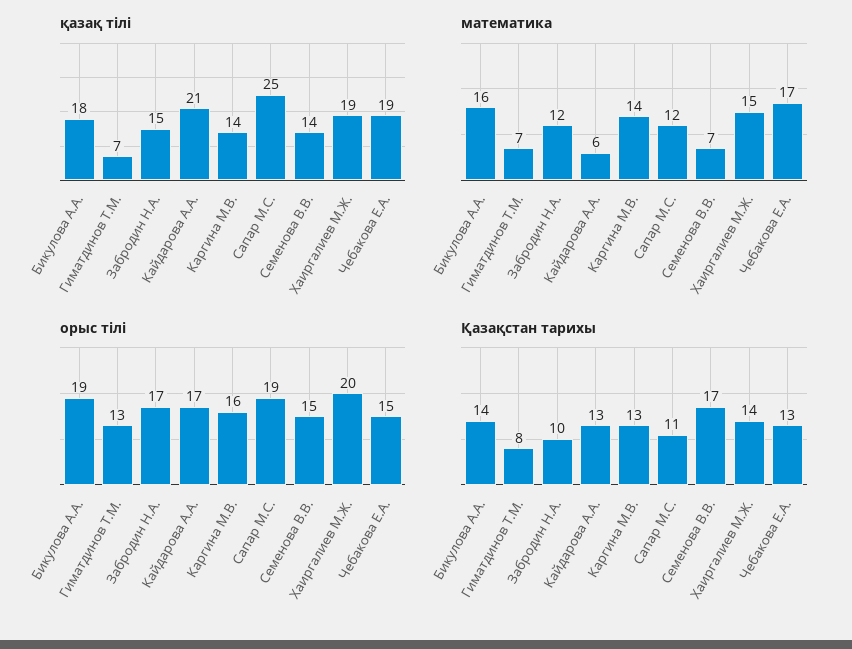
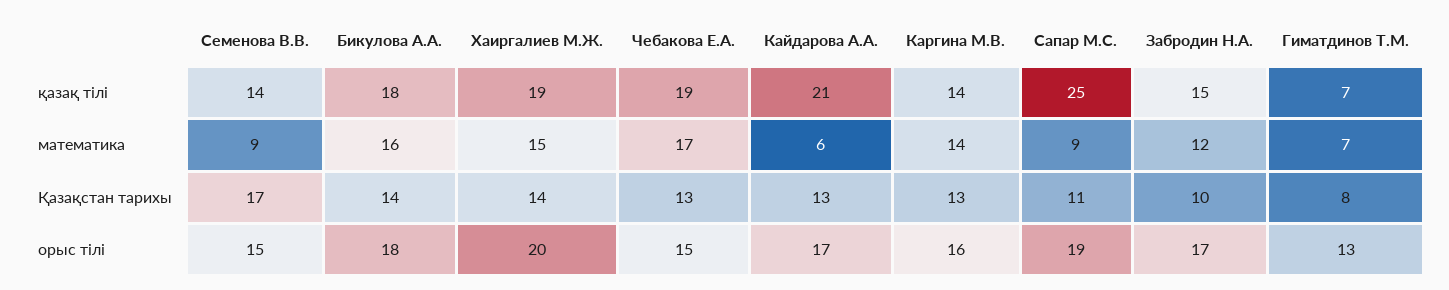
  {
    "қазақ тілі": {
      "Бикулова А.А.": 18,
      "Гиматдинов Т.М.": 7,
      "Забродин Н.А.": 15,
      "Кайдарова А.А.": 21,
      "Каргина М.В.": 14,
      "Сапар М.С.": 25,
      "Семенова В.В.": 14,
      "Хаиргалиев М.Ж.": 19,
      "Чебакова Е.А.": 19
    },
    "математика": {
      "Бикулова А.А.": 16,
      "Гиматдинов Т.М.": 7,
      "Забродин Н.А.": 12,
      "Кайдарова А.А.": 6,
      "Каргина М.В.": 14,
-     "Сапар М.С.": 12,
+     "Сапар М.С.": 9,
-     "Семенова В.В.": 7,
+     "Семенова В.В.": 9,
      "Хаиргалиев М.Ж.": 15,
      "Чебакова Е.А.": 17
    },
    "орыс тілі": {
-     "Бикулова А.А.": 19,
+     "Бикулова А.А.": 18,
      "Гиматдинов Т.М.": 13,
      "Забродин Н.А.": 17,
      "Кайдарова А.А.": 17,
      "Каргина М.В.": 16,
      "Сапар М.С.": 19,
      "Семенова В.В.": 15,
      "Хаиргалиев М.Ж.": 20,
      "Чебакова Е.А.": 15
    },
    "Қазақстан тарихы": {
      "Бикулова А.А.": 14,
      "Гиматдинов Т.М.": 8,
      "Забродин Н.А.": 10,
      "Кайдарова А.А.": 13,
      "Каргина М.В.": 13,
      "Сапар М.С.": 11,
      "Семенова В.В.": 17,
      "Хаиргалиев М.Ж.": 14,
      "Чебакова Е.А.": 13
    }
  }

